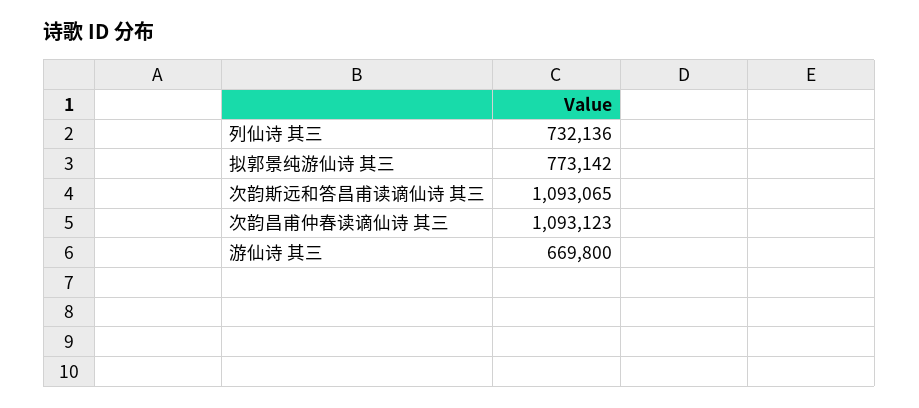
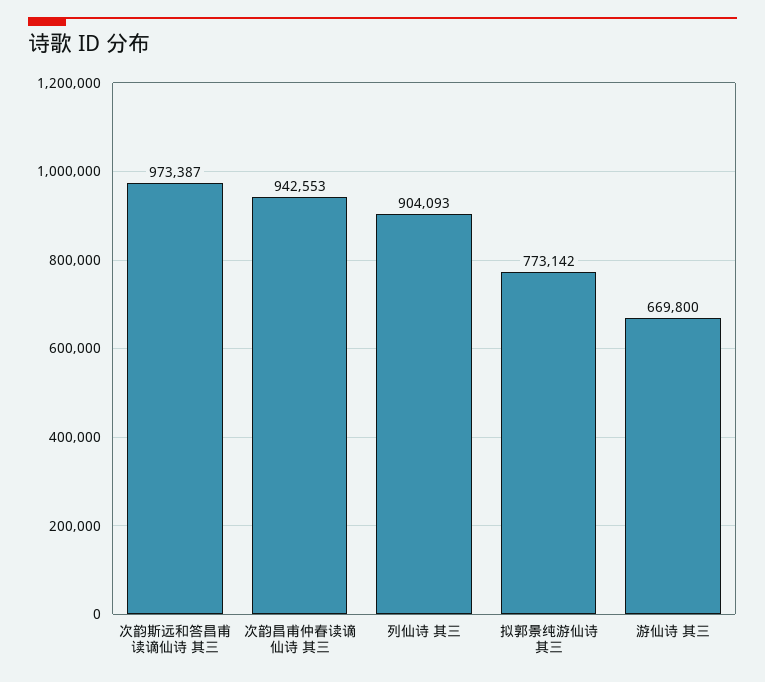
  {
-   "列仙诗 其三": 732136,
+   "列仙诗 其三": 904093,
    "拟郭景纯游仙诗 其三": 773142,
-   "次韵斯远和答昌甫读谪仙诗 其三": 1093065,
+   "次韵斯远和答昌甫读谪仙诗 其三": 973387,
-   "次韵昌甫仲春读谪仙诗 其三": 1093123,
+   "次韵昌甫仲春读谪仙诗 其三": 942553,
    "游仙诗 其三": 669800
  }

